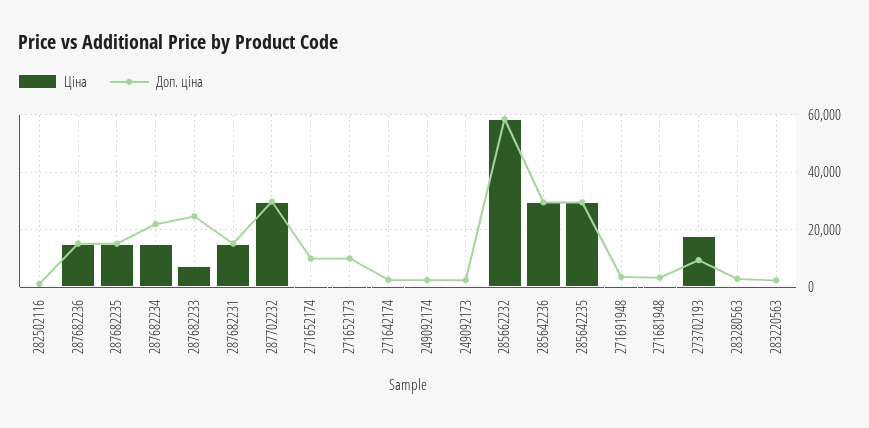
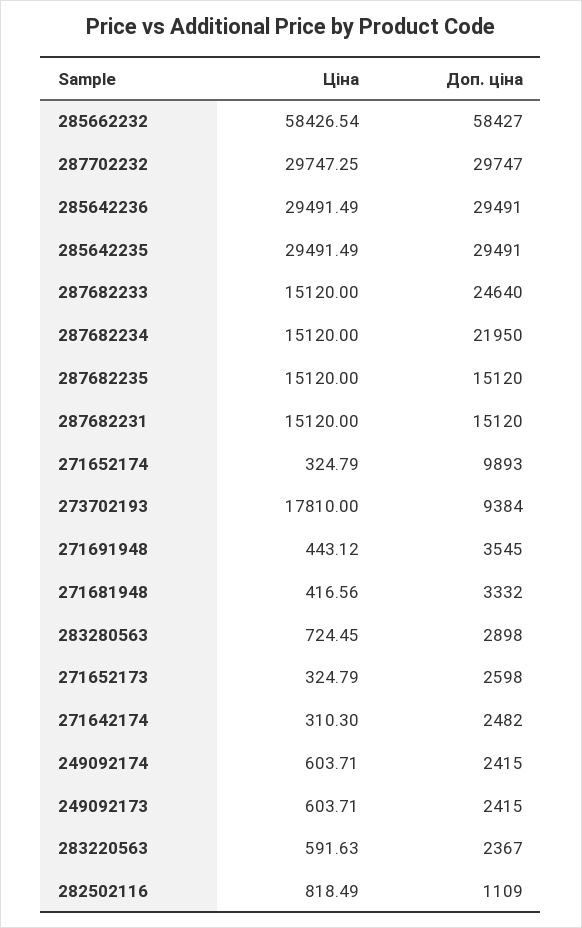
  {
    "Ціна": {
      "282502116": 818.49,
-     "287682236": 15000,
      "287682235": 15120,
      "287682234": 15120,
-     "287682233": 7500,
+     "287682233": 15120,
      "287682231": 15120,
      "287702232": 29747.25,
      "271652174": 324.79,
      "271652173": 324.79,
      "271642174": 310.3,
      "249092174": 603.71,
      "249092173": 603.71,
      "285662232": 58426.54,
      "285642236": 29491.49,
      "285642235": 29491.49,
      "271691948": 443.12,
      "271681948": 416.56,
      "273702193": 17810,
      "283280563": 724.45,
      "283220563": 591.63
    },
    "Доп. ціна": {
      "282502116": 1109,
-     "287682236": 15000,
      "287682235": 15120,
      "287682234": 21950,
      "287682233": 24640,
      "287682231": 15120,
      "287702232": 29747,
      "271652174": 9893,
-     "271652173": 10000,
+     "271652173": 2598,
      "271642174": 2482,
      "249092174": 2415,
      "249092173": 2415,
      "285662232": 58427,
      "285642236": 29491,
      "285642235": 29491,
      "271691948": 3545,
      "271681948": 3332,
      "273702193": 9384,
      "283280563": 2898,
      "283220563": 2367
    }
  }

